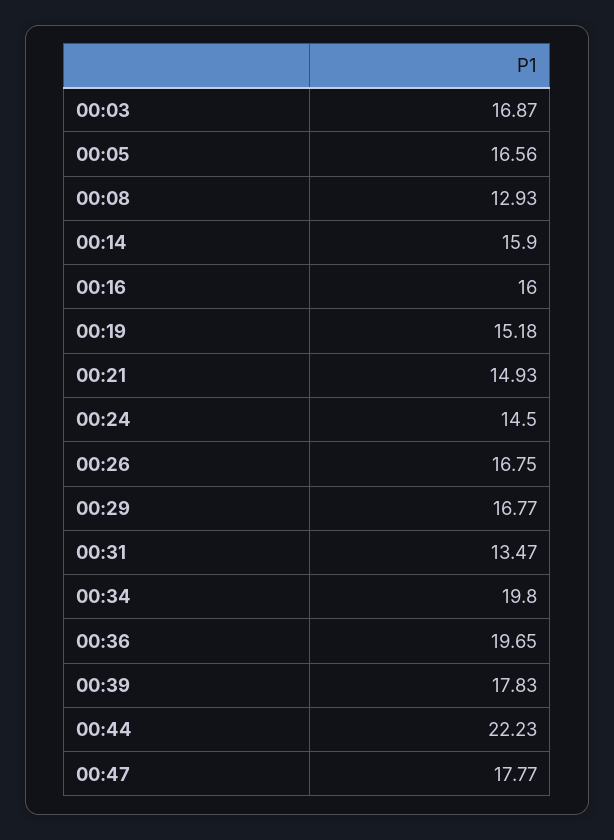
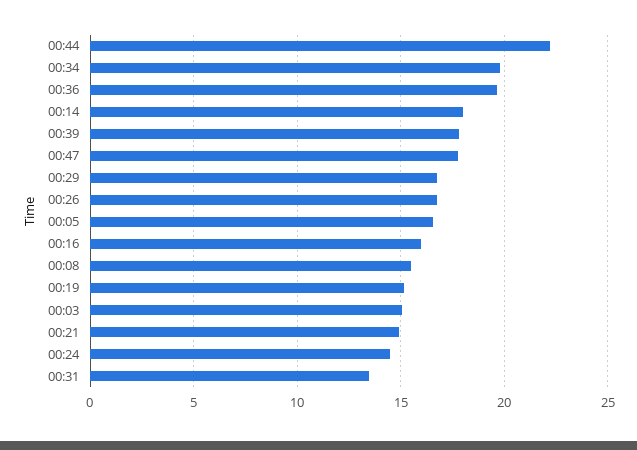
  {
-   "00:03": 16.87,
+   "00:03": 15,
    "00:05": 16.56,
-   "00:08": 12.93,
+   "00:08": 15.5,
-   "00:14": 15.9,
+   "00:14": 18,
    "00:16": 16,
    "00:19": 15.18,
    "00:21": 14.93,
    "00:24": 14.5,
    "00:26": 16.75,
    "00:29": 16.77,
    "00:31": 13.47,
    "00:34": 19.8,
    "00:36": 19.65,
    "00:39": 17.83,
    "00:44": 22.23,
    "00:47": 17.77
  }

